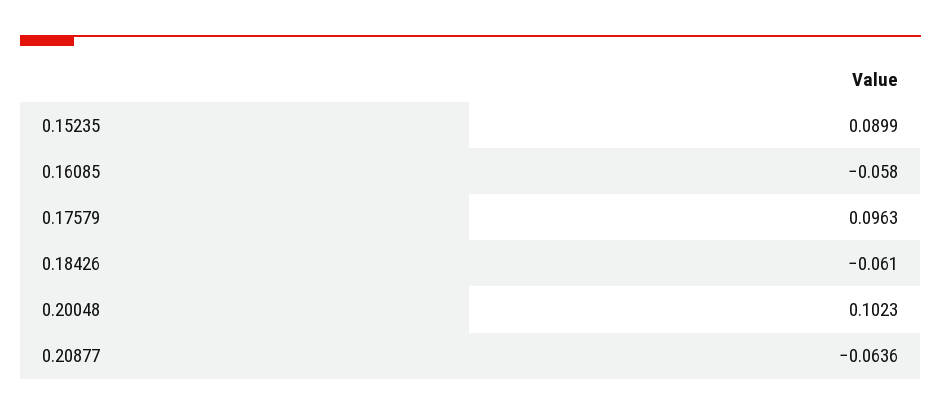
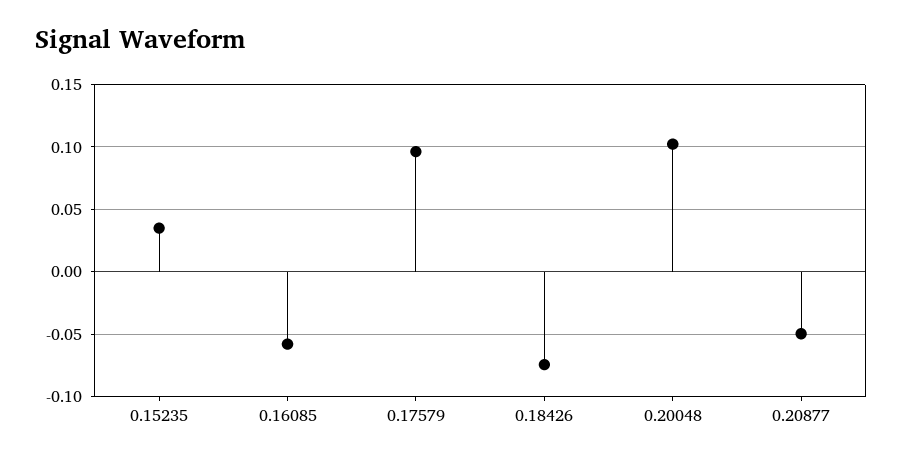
  {
-   "0.15235": 0.0899,
+   "0.15235": 0.035,
    "0.16085": -0.058,
    "0.17579": 0.0963,
-   "0.18426": -0.061,
+   "0.18426": -0.075,
    "0.20048": 0.1023,
-   "0.20877": -0.0636
+   "0.20877": -0.05
  }

